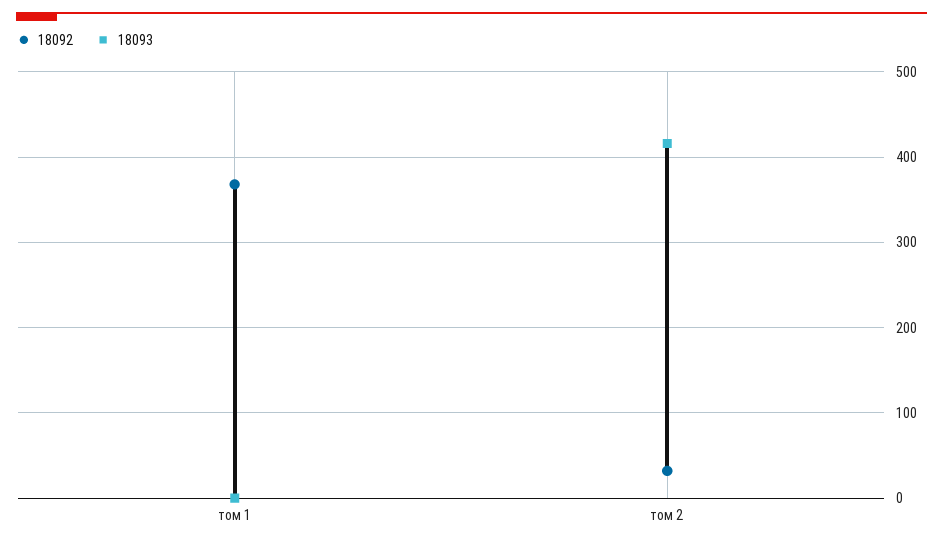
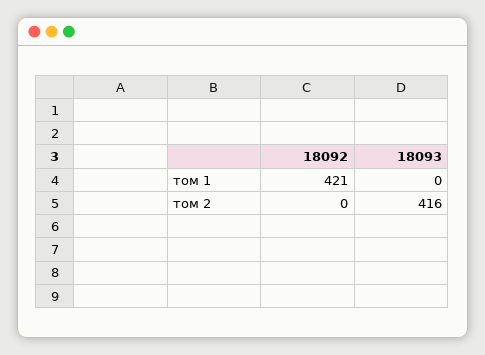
  {
    "18092": {
-     "том 1": 370,
+     "том 1": 421,
-     "том 2": 30
+     "том 2": 0
    },
    "18093": {
      "том 1": 0,
      "том 2": 416
    }
  }

